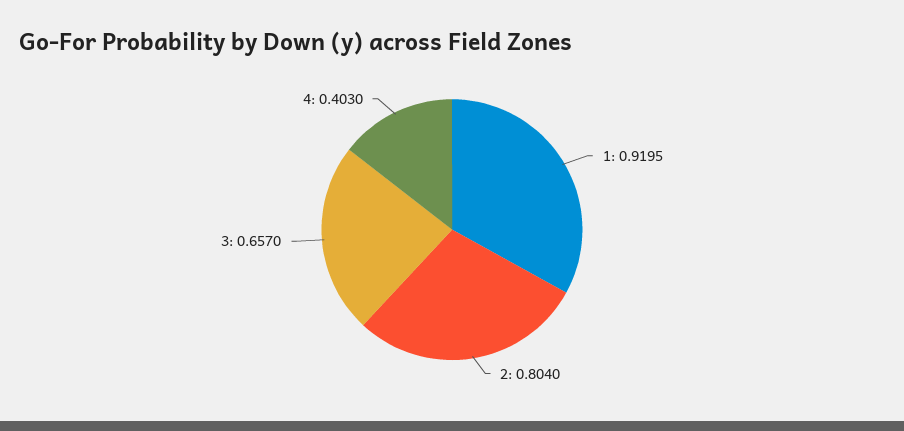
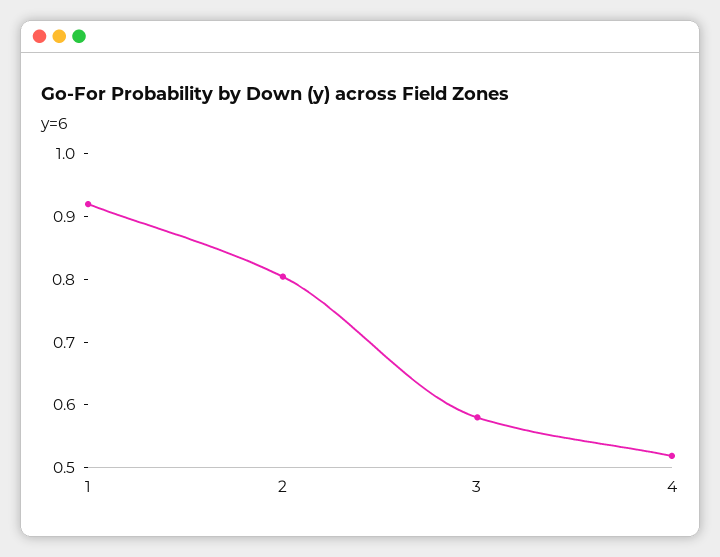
  {
    "1": 0.9195,
    "2": 0.804,
-   "3": 0.657,
+   "3": 0.58,
-   "4": 0.403
+   "4": 0.52
  }

